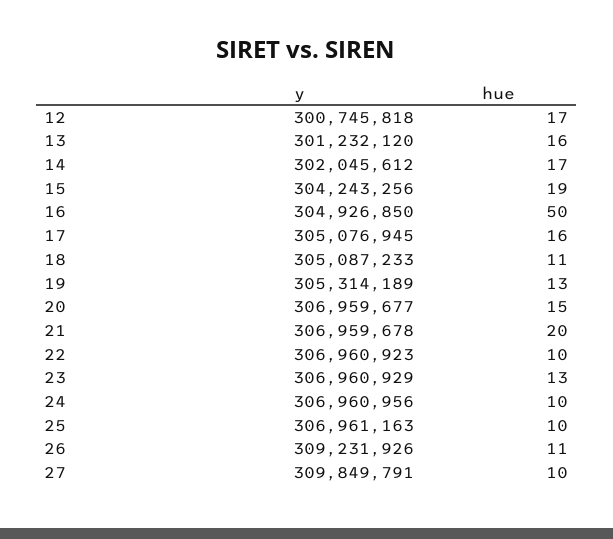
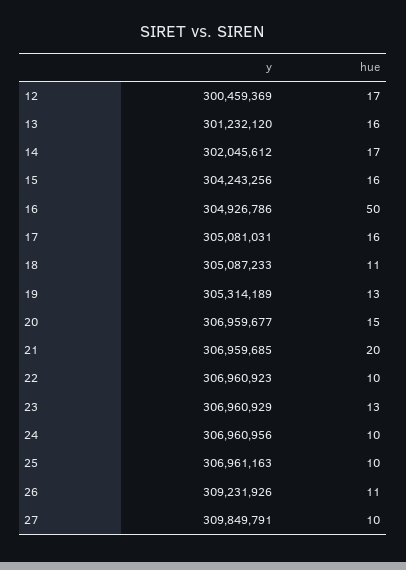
  {
    "y": {
-     "12": 300745818,
+     "12": 300459369,
      "13": 301232120,
      "14": 302045612,
      "15": 304243256,
-     "16": 304926850,
+     "16": 304926786,
-     "17": 305076945,
+     "17": 305081031,
      "18": 305087233,
      "19": 305314189,
      "20": 306959677,
-     "21": 306959678,
+     "21": 306959685,
      "22": 306960923,
      "23": 306960929,
      "24": 306960956,
      "25": 306961163,
      "26": 309231926,
      "27": 309849791
    },
    "hue": {
      "12": 17,
      "13": 16,
      "14": 17,
-     "15": 19,
+     "15": 16,
      "16": 50,
      "17": 16,
      "18": 11,
      "19": 13,
      "20": 15,
      "21": 20,
      "22": 10,
      "23": 13,
      "24": 10,
      "25": 10,
      "26": 11,
      "27": 10
    }
  }

